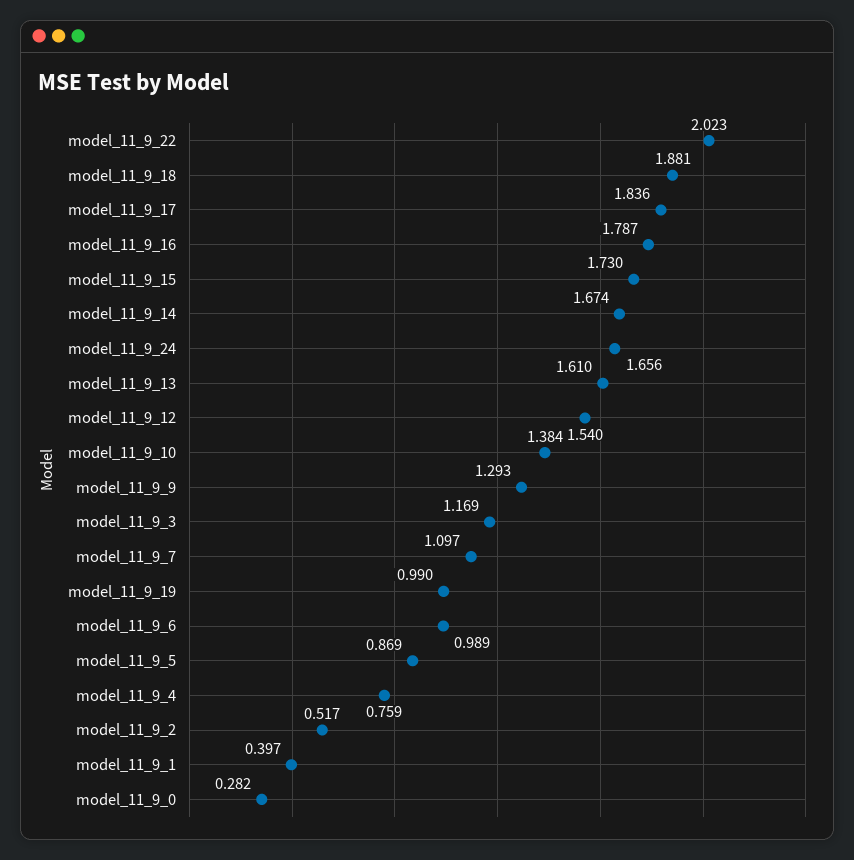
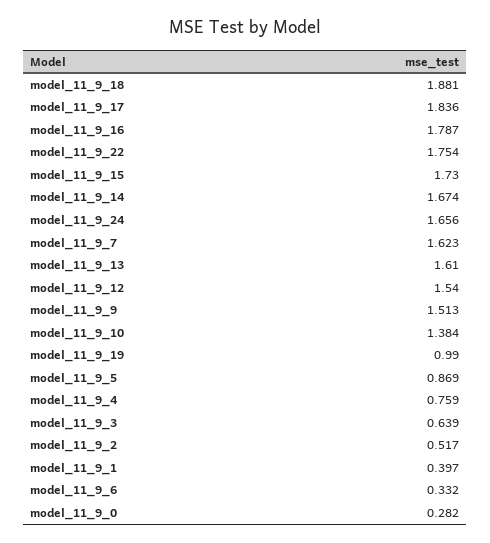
  {
-   "model_11_9_22": 2.023,
+   "model_11_9_22": 1.754,
    "model_11_9_18": 1.881,
    "model_11_9_17": 1.836,
    "model_11_9_16": 1.787,
    "model_11_9_15": 1.73,
    "model_11_9_14": 1.674,
    "model_11_9_24": 1.656,
    "model_11_9_13": 1.61,
    "model_11_9_12": 1.54,
    "model_11_9_10": 1.384,
-   "model_11_9_9": 1.293,
+   "model_11_9_9": 1.513,
-   "model_11_9_3": 1.169,
+   "model_11_9_3": 0.639,
-   "model_11_9_7": 1.097,
+   "model_11_9_7": 1.623,
    "model_11_9_19": 0.99,
-   "model_11_9_6": 0.989,
+   "model_11_9_6": 0.332,
    "model_11_9_5": 0.869,
    "model_11_9_4": 0.759,
    "model_11_9_2": 0.517,
    "model_11_9_1": 0.397,
    "model_11_9_0": 0.282
  }

